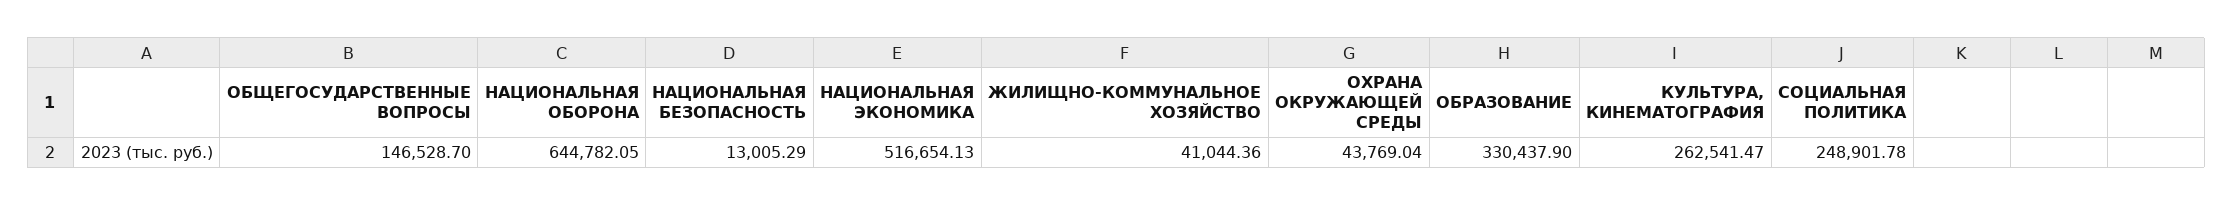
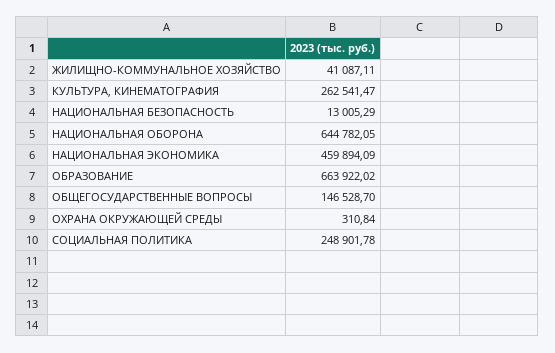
  {
    "ОБЩЕГОСУДАРСТВЕННЫЕ ВОПРОСЫ": 146528.7,
    "НАЦИОНАЛЬНАЯ ОБОРОНА": 644782.05,
    "НАЦИОНАЛЬНАЯ БЕЗОПАСНОСТЬ": 13005.29,
-   "НАЦИОНАЛЬНАЯ ЭКОНОМИКА": 516654.13,
+   "НАЦИОНАЛЬНАЯ ЭКОНОМИКА": 459894.09,
-   "ЖИЛИЩНО-КОММУНАЛЬНОЕ ХОЗЯЙСТВО": 41044.36,
+   "ЖИЛИЩНО-КОММУНАЛЬНОЕ ХОЗЯЙСТВО": 41087.11,
-   "ОХРАНА ОКРУЖАЮЩЕЙ СРЕДЫ": 43769.04,
+   "ОХРАНА ОКРУЖАЮЩЕЙ СРЕДЫ": 310.84,
-   "ОБРАЗОВАНИЕ": 330437.9,
+   "ОБРАЗОВАНИЕ": 663922.02,
    "КУЛЬТУРА, КИНЕМАТОГРАФИЯ": 262541.47,
    "СОЦИАЛЬНАЯ ПОЛИТИКА": 248901.78
  }

